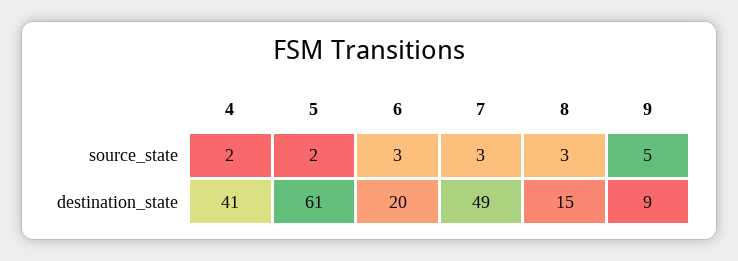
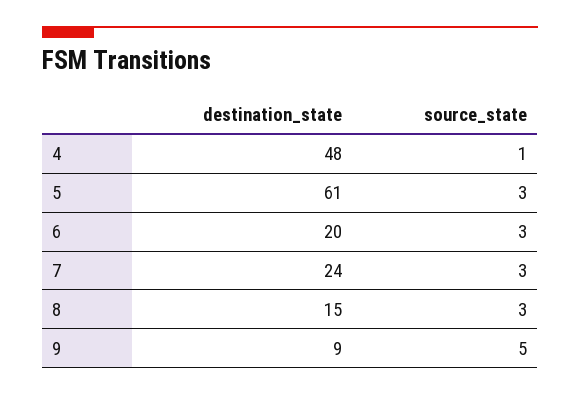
  {
    "4": {
-     "source_state": 2,
+     "source_state": 1,
-     "destination_state": 41
+     "destination_state": 48
    },
    "5": {
-     "source_state": 2,
+     "source_state": 3,
      "destination_state": 61
    },
    "6": {
      "source_state": 3,
      "destination_state": 20
    },
    "7": {
      "source_state": 3,
-     "destination_state": 49
+     "destination_state": 24
    },
    "8": {
      "source_state": 3,
      "destination_state": 15
    },
    "9": {
      "source_state": 5,
      "destination_state": 9
    }
  }

